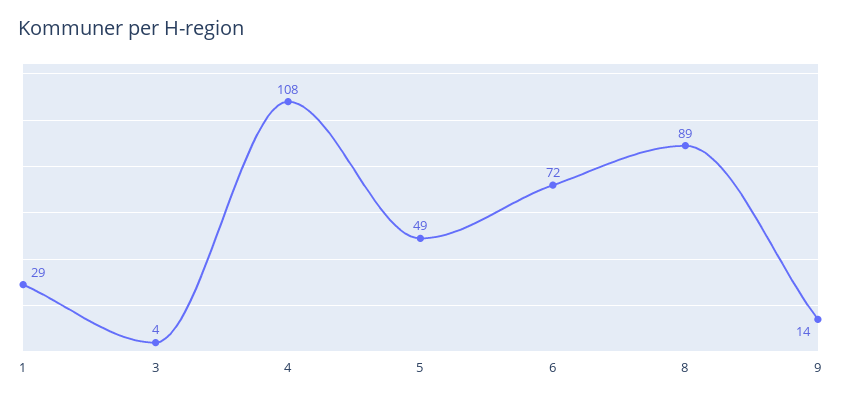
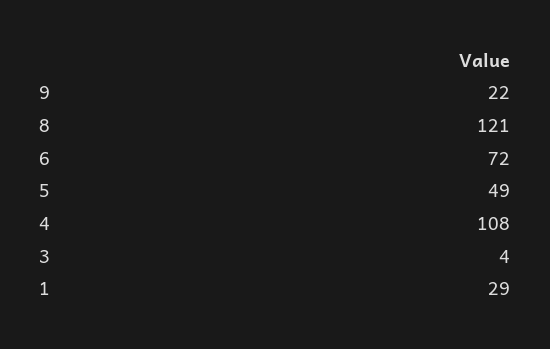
  {
    "1": 29,
    "3": 4,
    "4": 108,
    "5": 49,
    "6": 72,
-   "8": 89,
+   "8": 121,
-   "9": 14
+   "9": 22
  }

